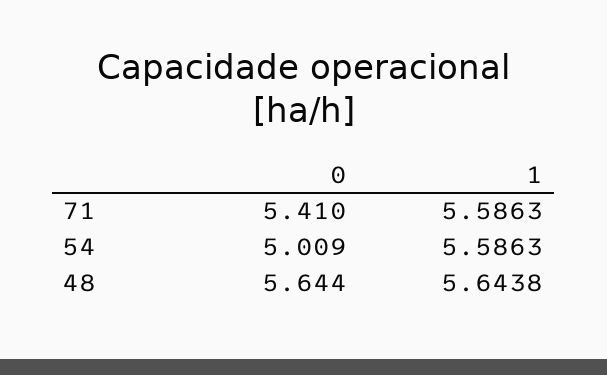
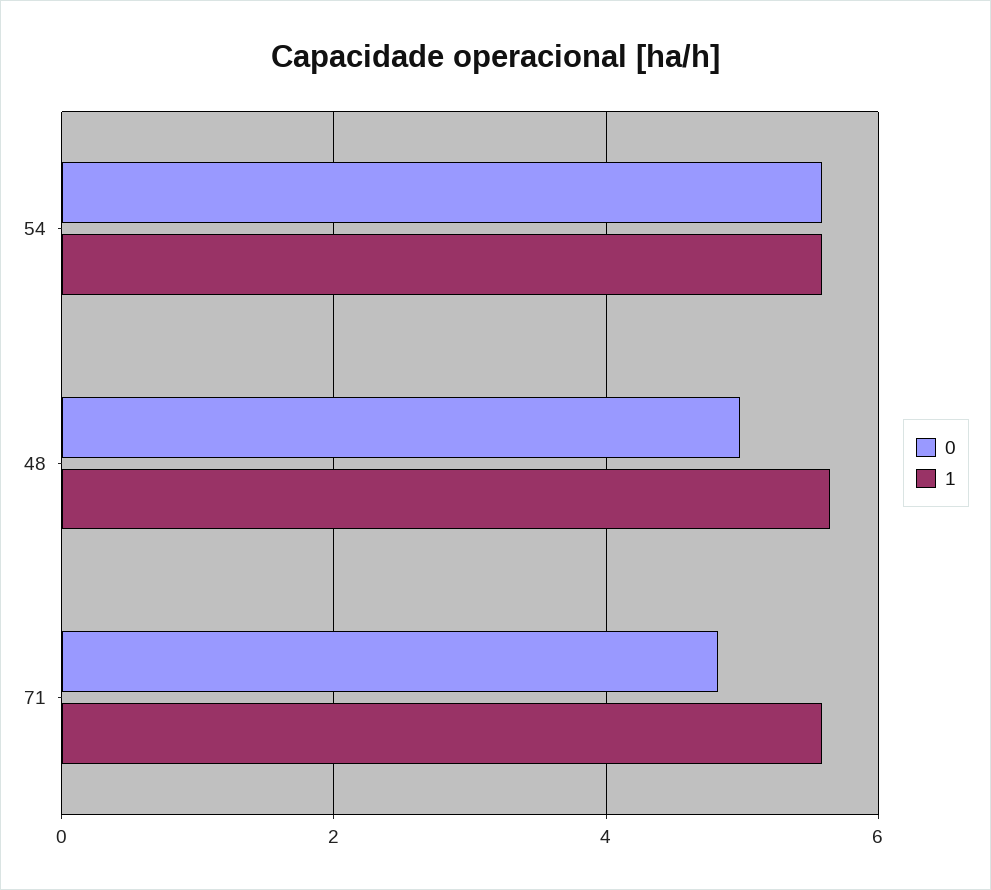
  {
    "0": {
-     "71": 5.41,
+     "71": 4.8,
-     "54": 5.009,
+     "54": 5.6,
-     "48": 5.644
+     "48": 5
    },
    "1": {
      "71": 5.5863,
      "54": 5.5863,
      "48": 5.6438
    }
  }

